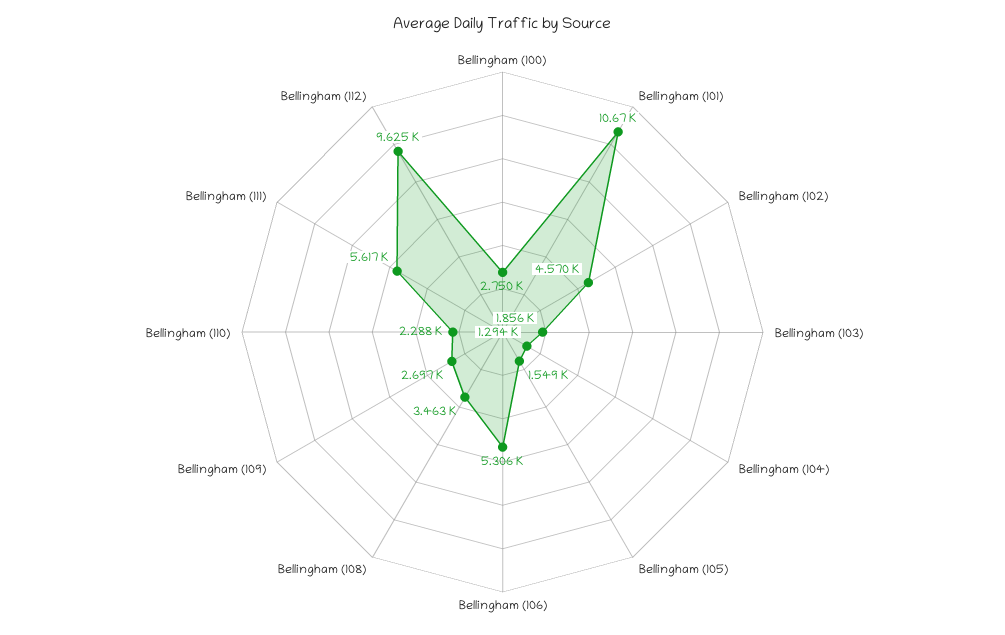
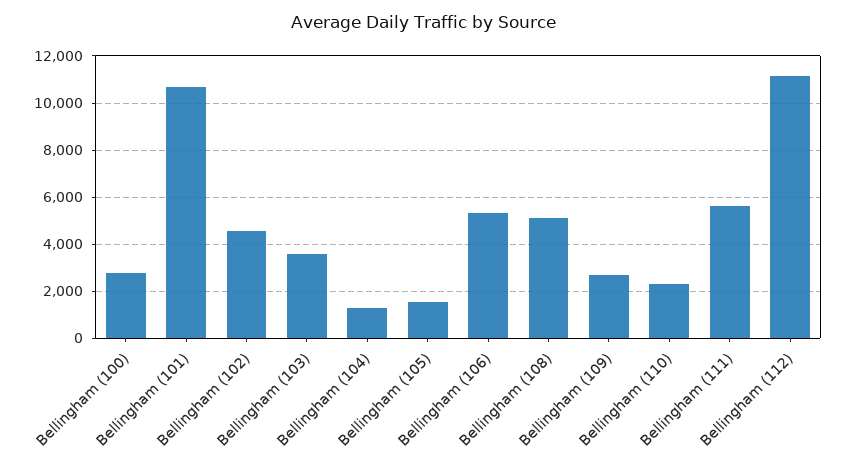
  {
    "Bellingham (100)": 2750,
    "Bellingham (101)": 10670,
    "Bellingham (102)": 4570,
-   "Bellingham (103)": 1856,
+   "Bellingham (103)": 3500,
    "Bellingham (104)": 1294,
    "Bellingham (105)": 1549,
    "Bellingham (106)": 5306,
-   "Bellingham (108)": 3463,
+   "Bellingham (108)": 5000,
    "Bellingham (109)": 2697,
    "Bellingham (110)": 2288,
    "Bellingham (111)": 5617,
-   "Bellingham (112)": 9625
+   "Bellingham (112)": 11000
  }

